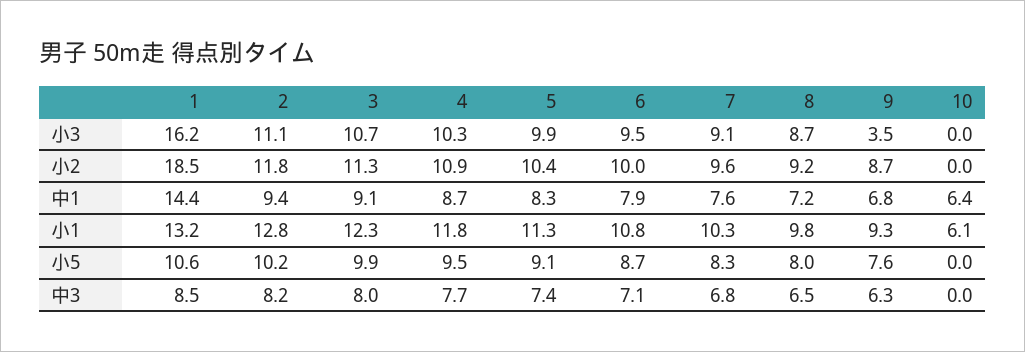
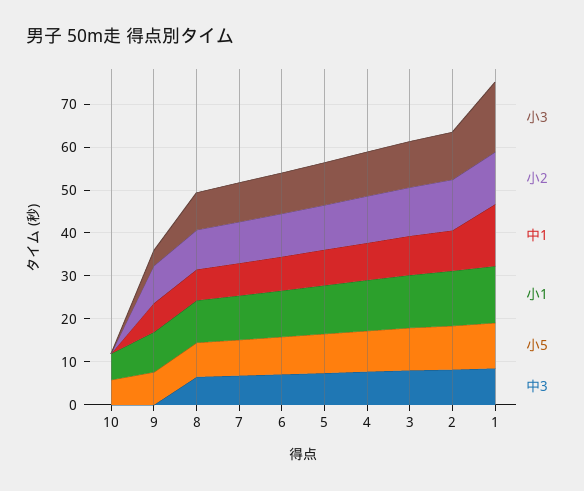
  {
    "小3": {
      "1": 16.2,
      "2": 11.1,
      "3": 10.7,
      "4": 10.3,
      "5": 9.9,
      "6": 9.5,
      "7": 9.1,
      "8": 8.7,
      "9": 3.5,
      "10": 0
    },
    "小2": {
-     "1": 18.5,
+     "1": 12,
      "2": 11.8,
      "3": 11.3,
      "4": 10.9,
      "5": 10.4,
      "6": 10,
      "7": 9.6,
      "8": 9.2,
      "9": 8.7,
      "10": 0
    },
    "中1": {
      "1": 14.4,
      "2": 9.4,
      "3": 9.1,
      "4": 8.7,
      "5": 8.3,
      "6": 7.9,
      "7": 7.6,
      "8": 7.2,
      "9": 6.8,
-     "10": 6.4
+     "10": 0
    },
    "小1": {
      "1": 13.2,
      "2": 12.8,
      "3": 12.3,
      "4": 11.8,
      "5": 11.3,
      "6": 10.8,
      "7": 10.3,
      "8": 9.8,
      "9": 9.3,
      "10": 6.1
    },
    "小5": {
      "1": 10.6,
      "2": 10.2,
      "3": 9.9,
      "4": 9.5,
      "5": 9.1,
      "6": 8.7,
      "7": 8.3,
      "8": 8,
      "9": 7.6,
-     "10": 0
+     "10": 6
    },
    "中3": {
      "1": 8.5,
      "2": 8.2,
      "3": 8,
      "4": 7.7,
      "5": 7.4,
      "6": 7.1,
      "7": 6.8,
      "8": 6.5,
-     "9": 6.3,
+     "9": 0,
      "10": 0
    }
  }

